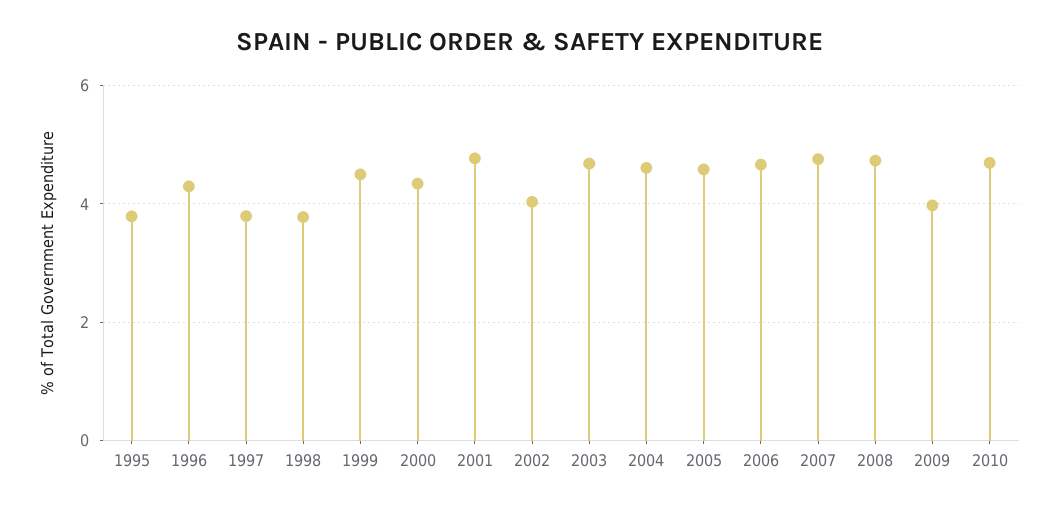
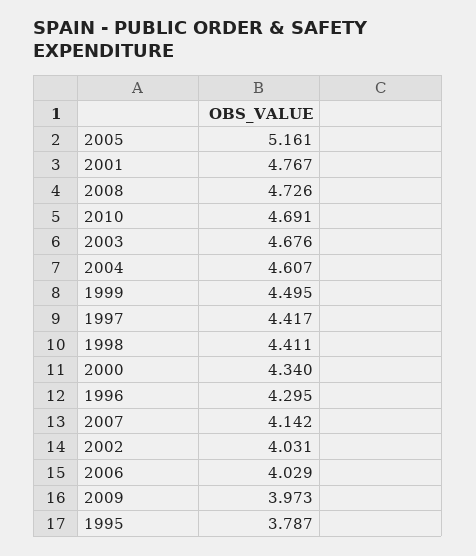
  {
    "1995": 3.787,
    "1996": 4.295,
-   "1997": 3.8,
+   "1997": 4.417,
-   "1998": 3.8,
+   "1998": 4.411,
    "1999": 4.495,
    "2000": 4.34,
    "2001": 4.767,
    "2002": 4.031,
    "2003": 4.676,
    "2004": 4.607,
-   "2005": 4.6,
+   "2005": 5.161,
-   "2006": 4.6,
+   "2006": 4.029,
-   "2007": 4.8,
+   "2007": 4.142,
    "2008": 4.726,
    "2009": 3.973,
    "2010": 4.691
  }

